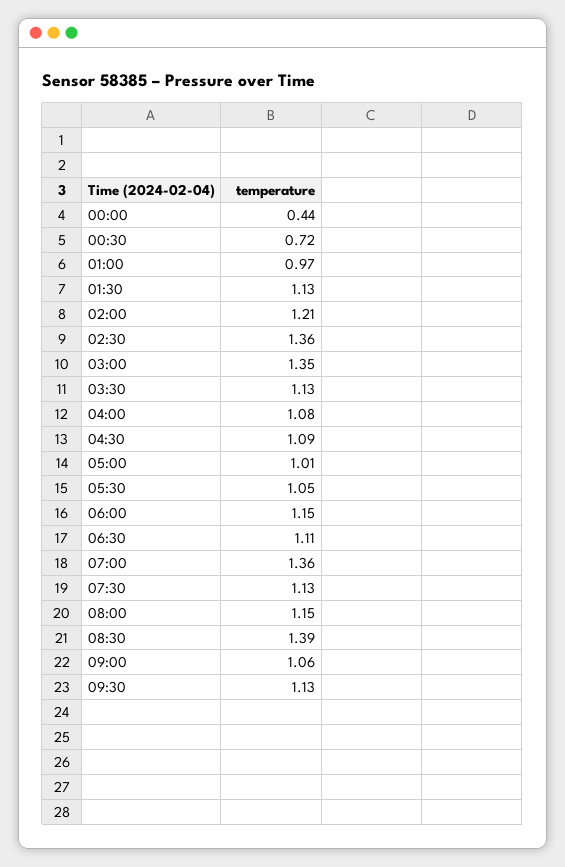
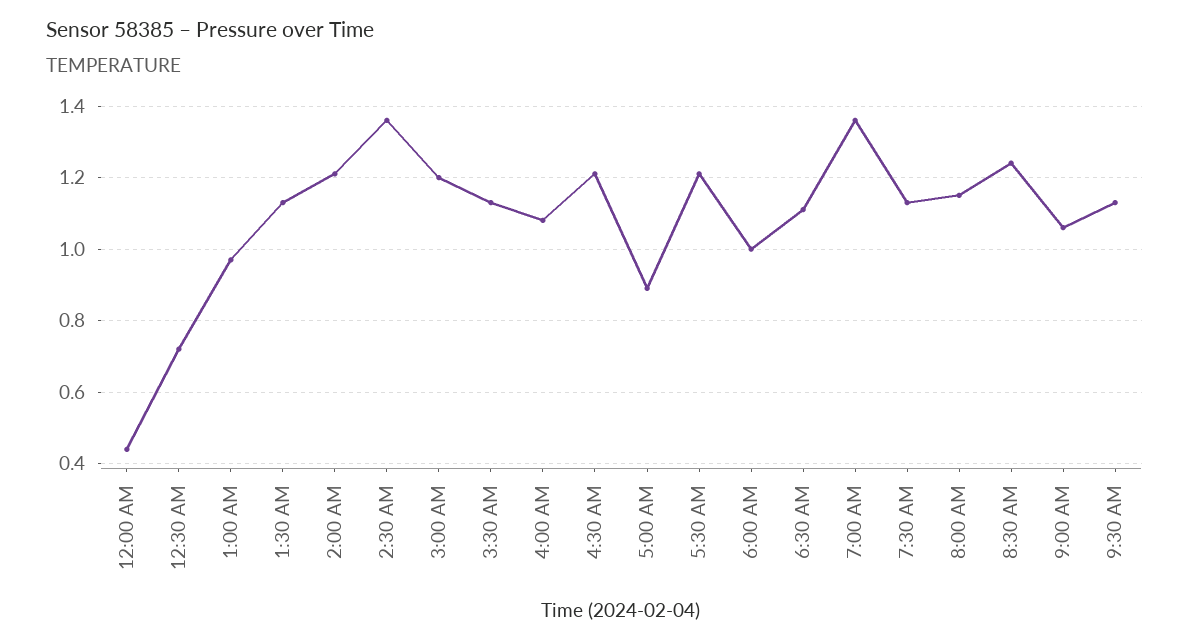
  {
    "00:00": 0.44,
    "00:30": 0.72,
    "01:00": 0.97,
    "01:30": 1.13,
    "02:00": 1.21,
    "02:30": 1.36,
-   "03:00": 1.35,
+   "03:00": 1.2,
    "03:30": 1.13,
    "04:00": 1.08,
-   "04:30": 1.09,
+   "04:30": 1.2,
-   "05:00": 1.01,
+   "05:00": 0.9,
-   "05:30": 1.05,
+   "05:30": 1.2,
-   "06:00": 1.15,
+   "06:00": 1,
    "06:30": 1.11,
    "07:00": 1.36,
    "07:30": 1.13,
    "08:00": 1.15,
-   "08:30": 1.39,
+   "08:30": 1.25,
    "09:00": 1.06,
    "09:30": 1.13
  }

